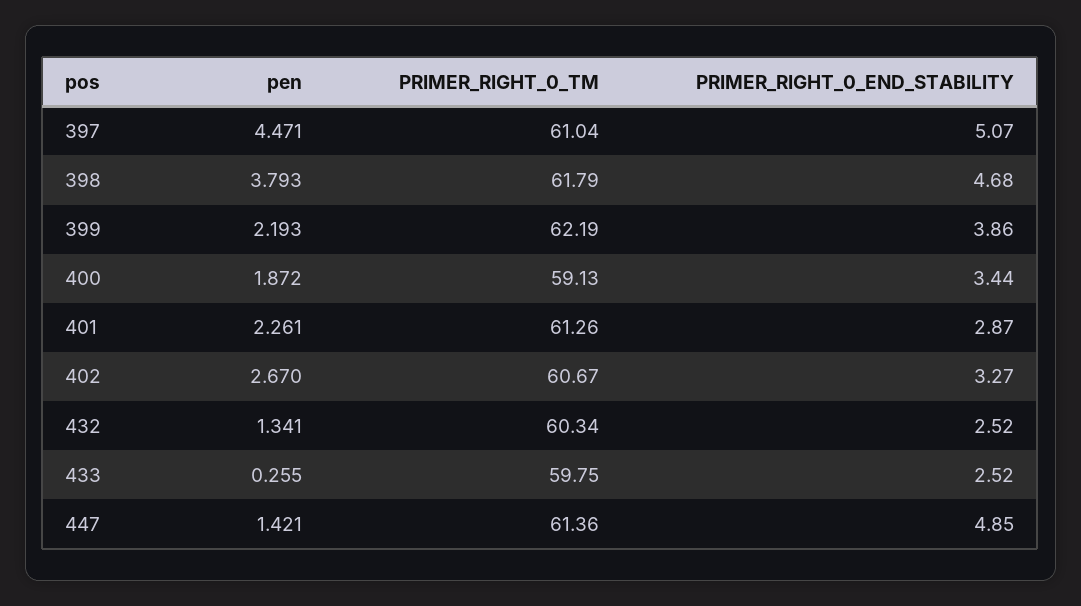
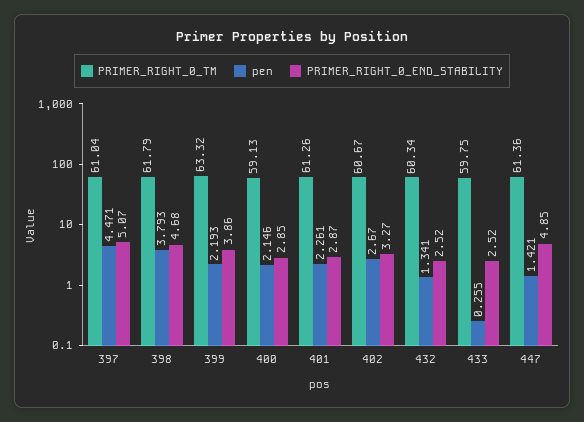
  {
    "pen": {
      "397": 4.471,
      "398": 3.793,
      "399": 2.193,
-     "400": 1.872,
+     "400": 2.146,
      "401": 2.261,
      "402": 2.67,
      "432": 1.341,
      "433": 0.255,
      "447": 1.421
    },
    "PRIMER_RIGHT_0_TM": {
      "397": 61.04,
      "398": 61.79,
-     "399": 62.19,
+     "399": 63.32,
      "400": 59.13,
      "401": 61.26,
      "402": 60.67,
      "432": 60.34,
      "433": 59.75,
      "447": 61.36
    },
    "PRIMER_RIGHT_0_END_STABILITY": {
      "397": 5.07,
      "398": 4.68,
      "399": 3.86,
-     "400": 3.44,
+     "400": 2.85,
      "401": 2.87,
      "402": 3.27,
      "432": 2.52,
      "433": 2.52,
      "447": 4.85
    }
  }

